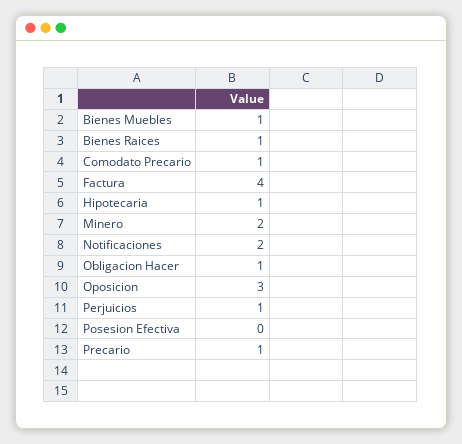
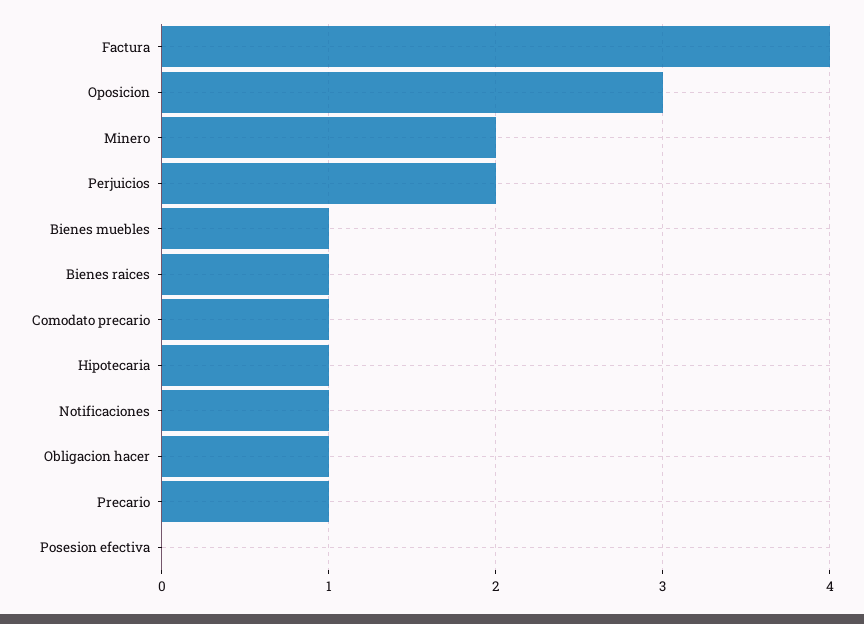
  {
    "Bienes Muebles": 1,
    "Bienes Raices": 1,
    "Comodato Precario": 1,
    "Factura": 4,
    "Hipotecaria": 1,
    "Minero": 2,
-   "Notificaciones": 2,
+   "Notificaciones": 1,
    "Obligacion Hacer": 1,
    "Oposicion": 3,
-   "Perjuicios": 1,
+   "Perjuicios": 2,
    "Posesion Efectiva": 0,
    "Precario": 1
  }

